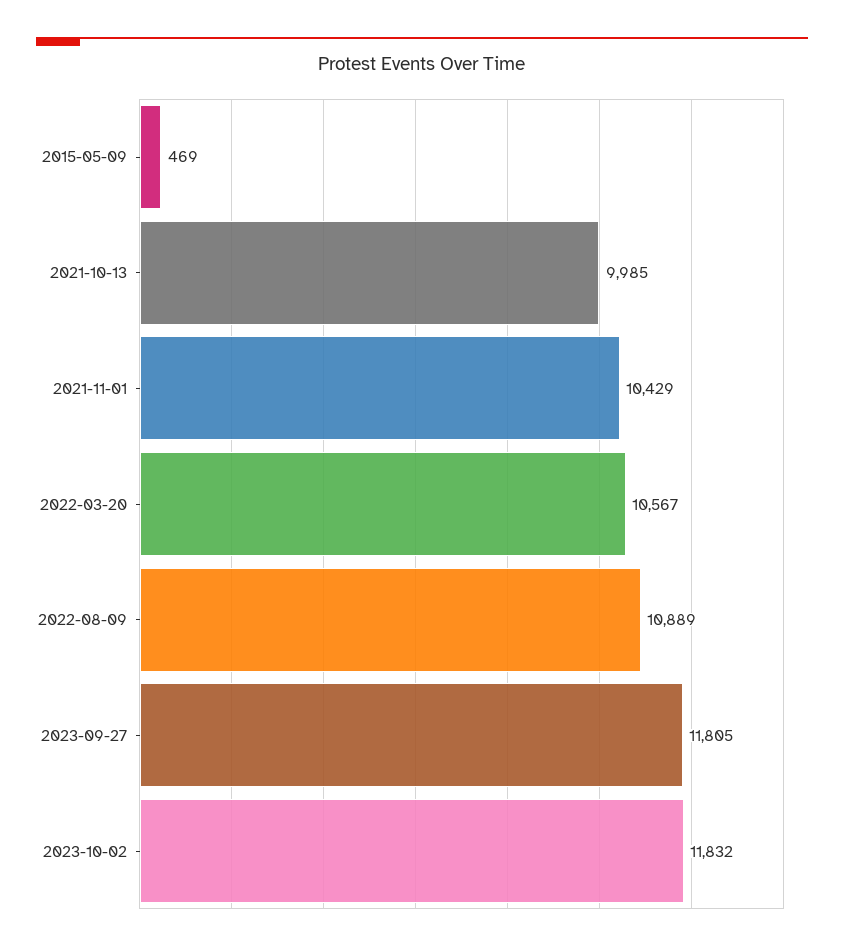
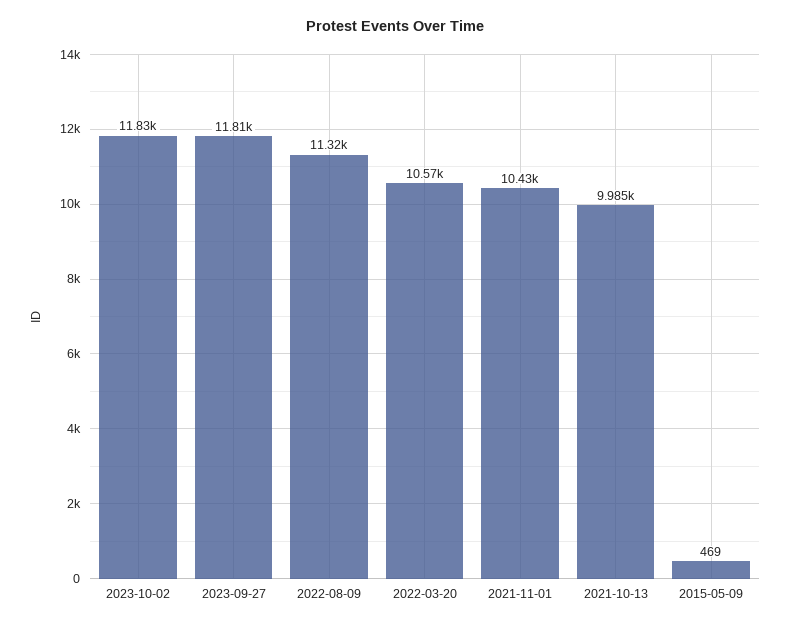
  {
    "2015-05-09": 469,
    "2021-10-13": 9985,
    "2021-11-01": 10429,
    "2022-03-20": 10567,
-   "2022-08-09": 10889,
+   "2022-08-09": 11320,
    "2023-09-27": 11805,
    "2023-10-02": 11832
  }

